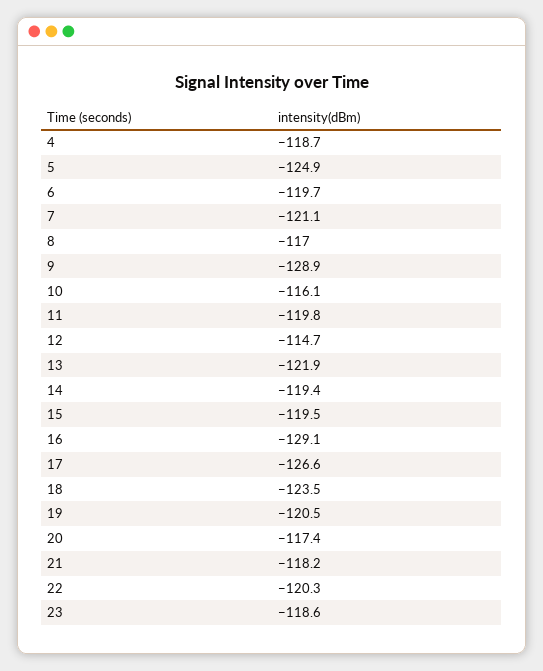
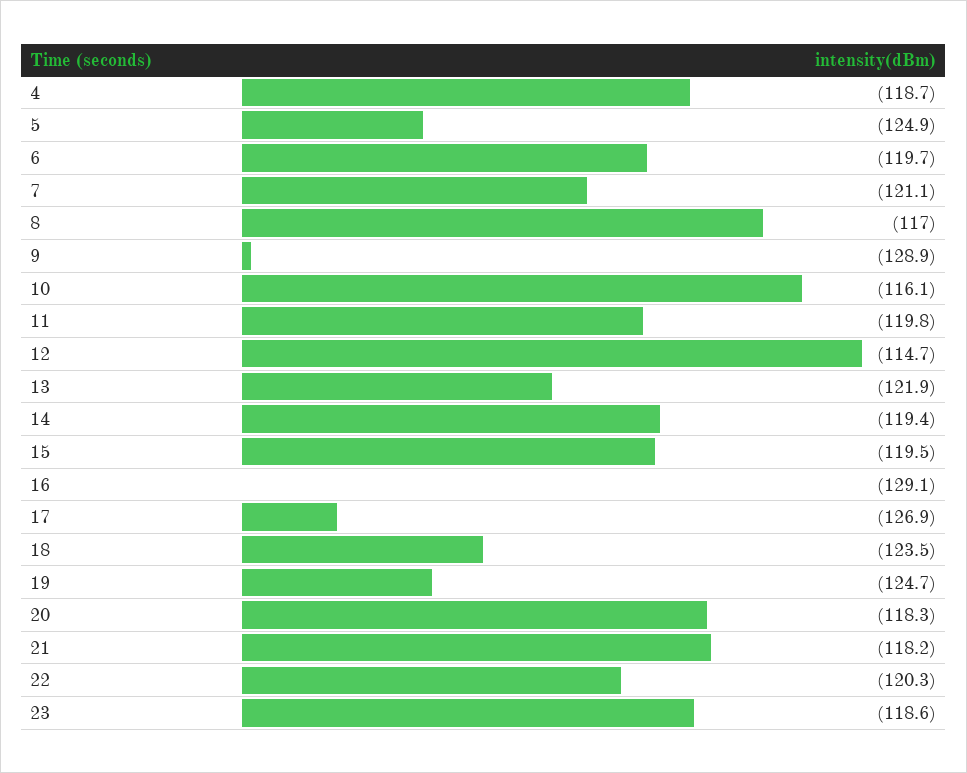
  {
    "4": -118.7,
    "5": -124.9,
    "6": -119.7,
    "7": -121.1,
    "8": -117,
    "9": -128.9,
    "10": -116.1,
    "11": -119.8,
    "12": -114.7,
    "13": -121.9,
    "14": -119.4,
    "15": -119.5,
    "16": -129.1,
-   "17": -126.6,
+   "17": -126.9,
    "18": -123.5,
-   "19": -120.5,
+   "19": -124.7,
-   "20": -117.4,
+   "20": -118.3,
    "21": -118.2,
    "22": -120.3,
    "23": -118.6
  }

